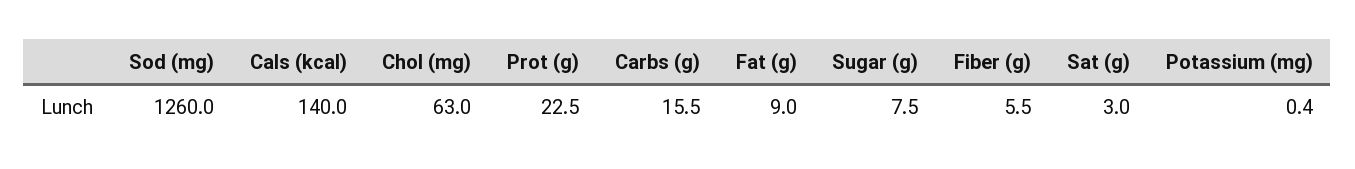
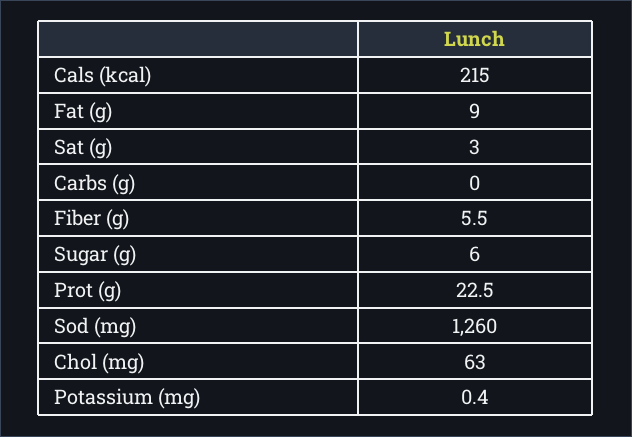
  {
    "Sod (mg)": 1260,
-   "Cals (kcal)": 140,
+   "Cals (kcal)": 215,
    "Chol (mg)": 63,
    "Prot (g)": 22.5,
-   "Carbs (g)": 15.5,
+   "Carbs (g)": 0,
    "Fat (g)": 9,
-   "Sugar (g)": 7.5,
+   "Sugar (g)": 6,
    "Fiber (g)": 5.5,
    "Sat (g)": 3,
    "Potassium (mg)": 0.4
  }

